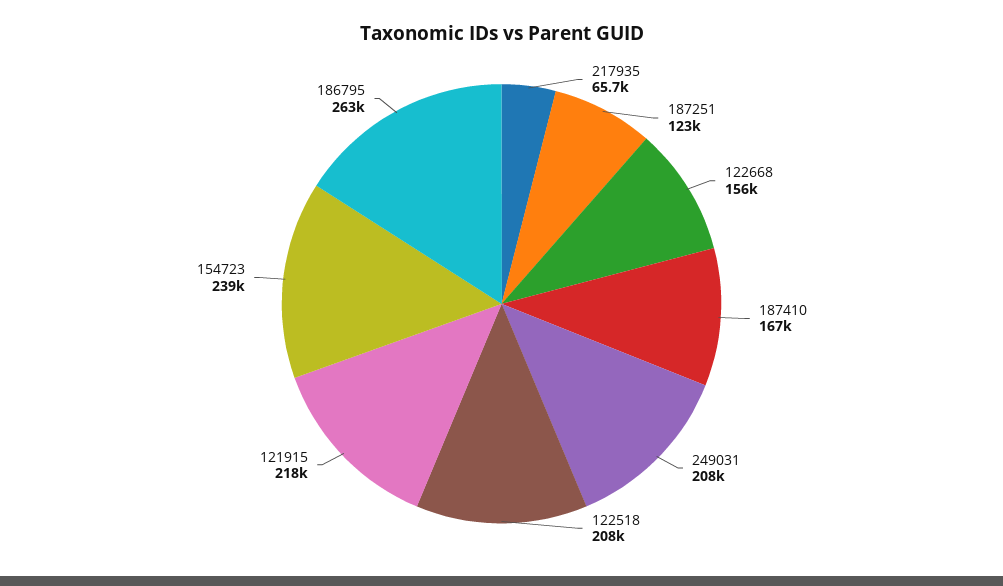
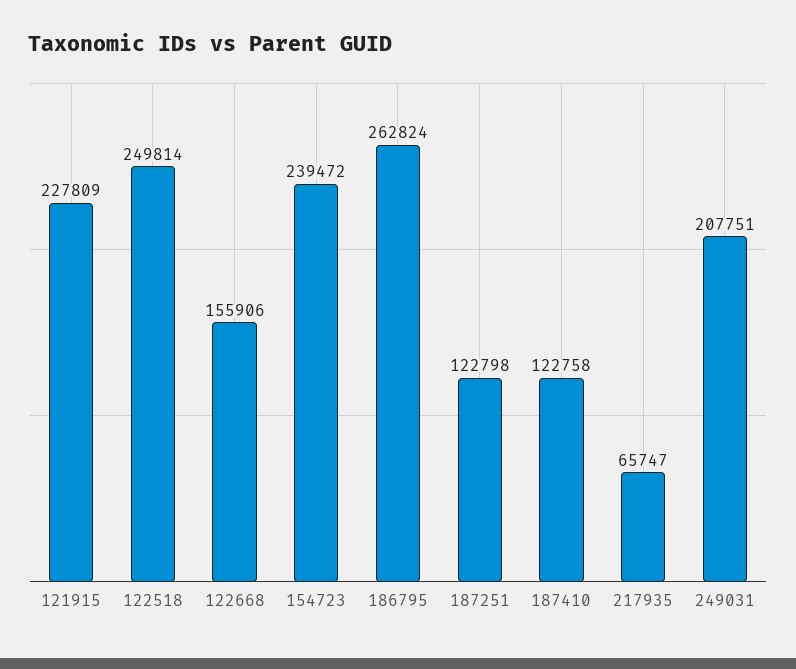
  {
    "217935": 65747,
    "187251": 122798,
    "122668": 155906,
-   "187410": 167000,
+   "187410": 122758,
    "249031": 207751,
-   "122518": 208000,
+   "122518": 249814,
-   "121915": 218000,
+   "121915": 227809,
    "154723": 239472,
    "186795": 262824
  }

